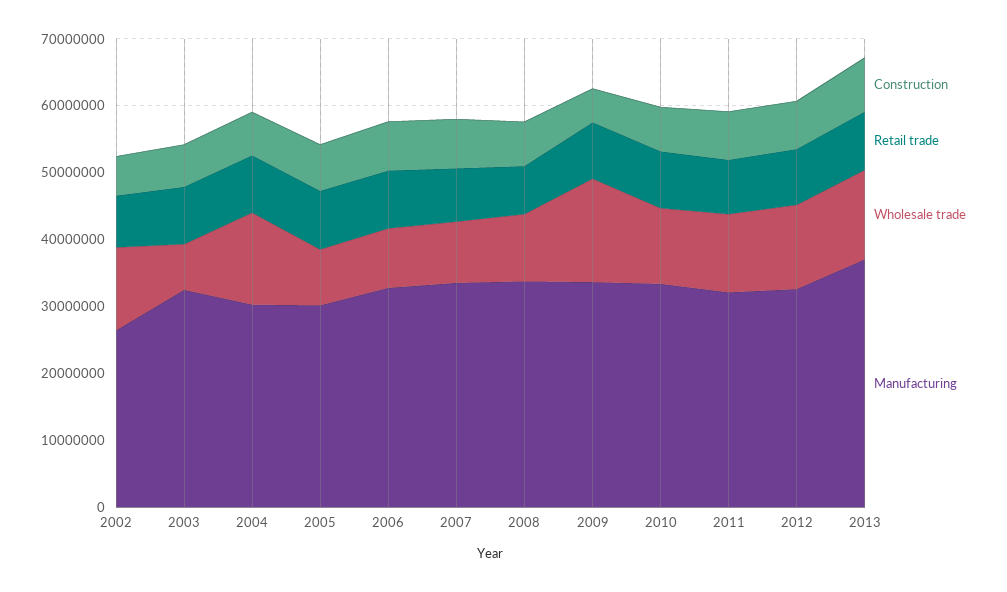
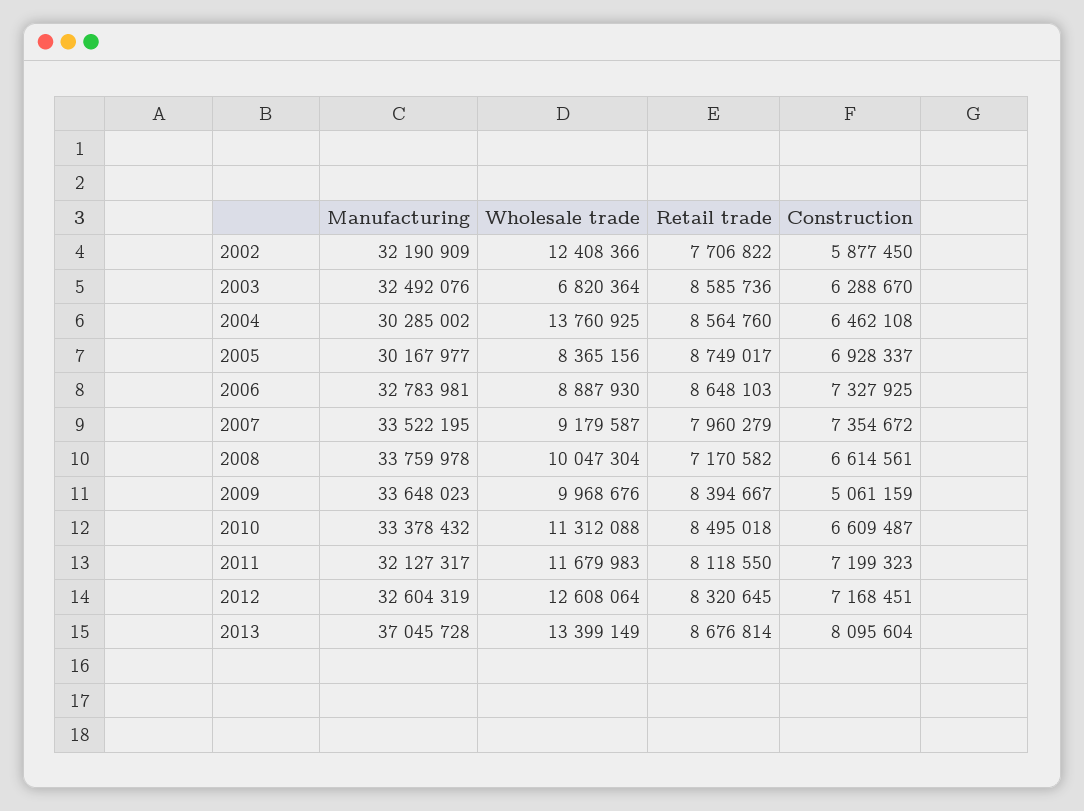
  {
    "Construction": {
      "2002": 5877450,
      "2003": 6288670,
      "2004": 6462108,
      "2005": 6928337,
      "2006": 7327925,
      "2007": 7354672,
      "2008": 6614561,
      "2009": 5061159,
      "2010": 6609487,
      "2011": 7199323,
      "2012": 7168451,
      "2013": 8095604
    },
    "Retail trade": {
      "2002": 7706822,
      "2003": 8585736,
      "2004": 8564760,
      "2005": 8749017,
      "2006": 8648103,
      "2007": 7960279,
      "2008": 7170582,
      "2009": 8394667,
      "2010": 8495018,
      "2011": 8118550,
      "2012": 8320645,
      "2013": 8676814
    },
    "Wholesale trade": {
      "2002": 12408366,
      "2003": 6820364,
      "2004": 13760925,
      "2005": 8365156,
      "2006": 8887930,
      "2007": 9179587,
      "2008": 10047304,
-     "2009": 16000000,
+     "2009": 9968676,
      "2010": 11312088,
      "2011": 11679983,
      "2012": 12608064,
      "2013": 13399149
    },
    "Manufacturing": {
-     "2002": 26000000,
+     "2002": 32190909,
      "2003": 32492076,
      "2004": 30285002,
      "2005": 30167977,
      "2006": 32783981,
      "2007": 33522195,
      "2008": 33759978,
      "2009": 33648023,
      "2010": 33378432,
      "2011": 32127317,
      "2012": 32604319,
      "2013": 37045728
    }
  }

